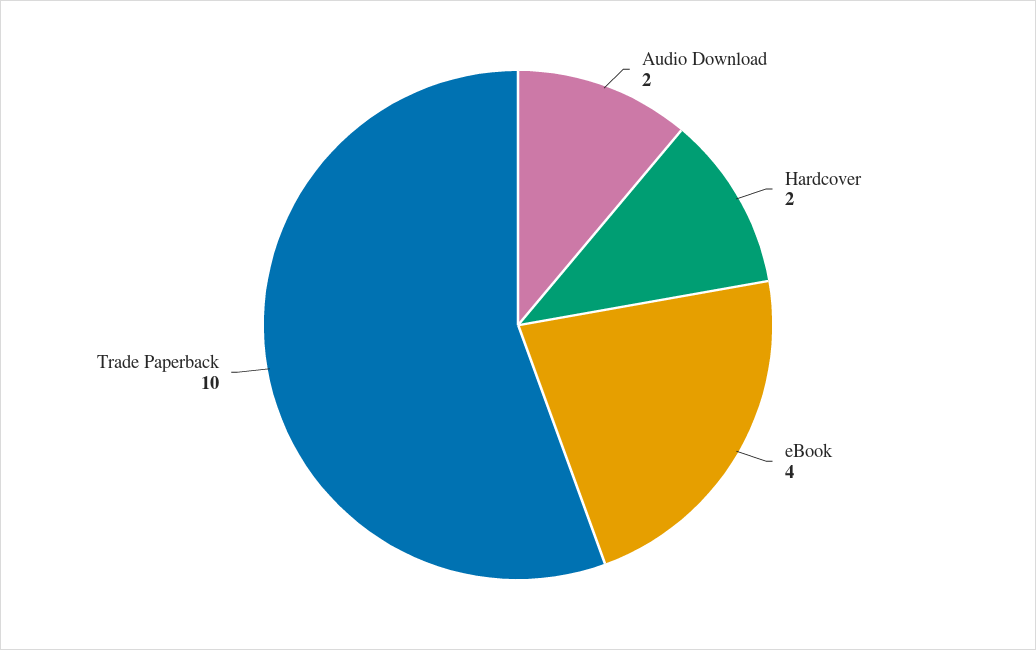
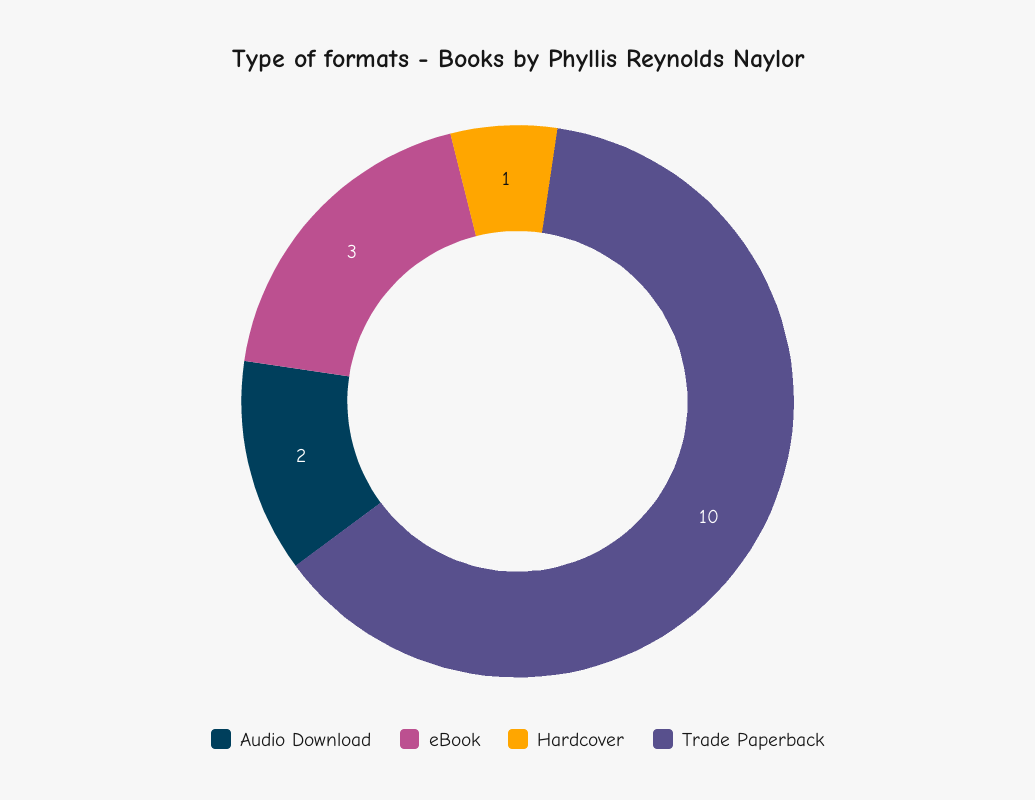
  {
    "Audio Download": 2,
-   "Hardcover": 2,
+   "Hardcover": 1,
-   "eBook": 4,
+   "eBook": 3,
    "Trade Paperback": 10
  }

